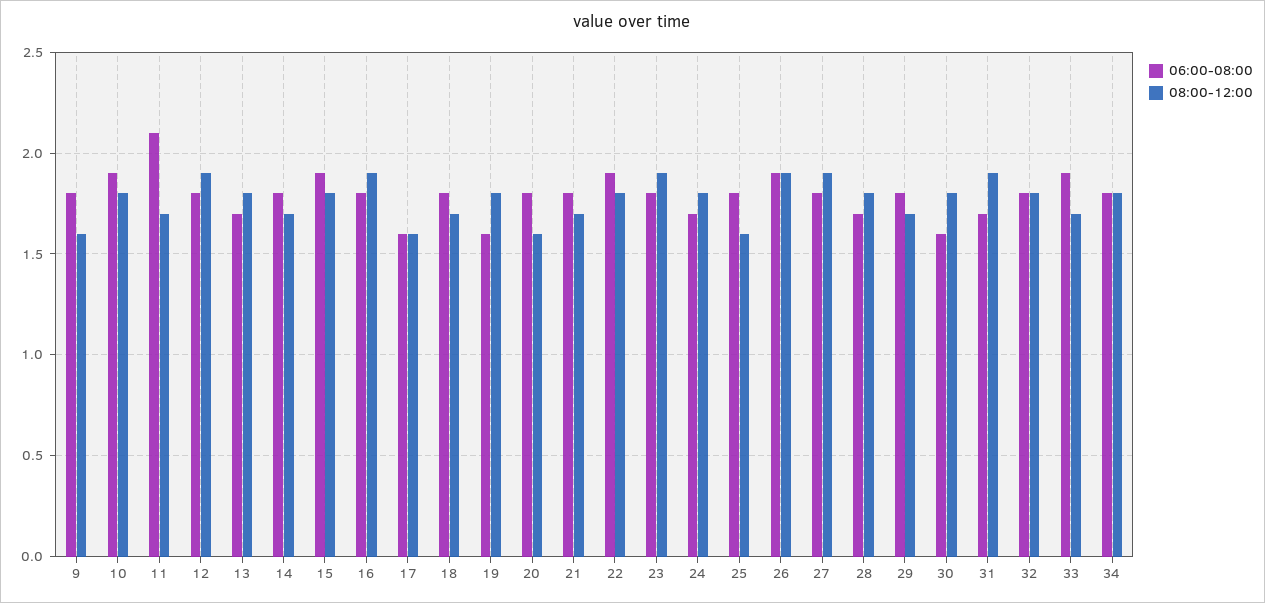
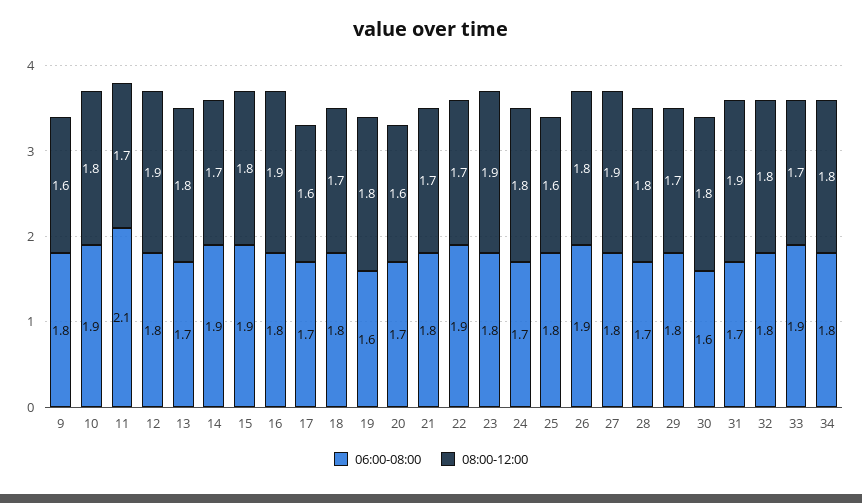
  {
    "06:00-08:00": {
      "9": 1.8,
      "10": 1.9,
      "11": 2.1,
      "12": 1.8,
      "13": 1.7,
-     "14": 1.8,
+     "14": 1.9,
      "15": 1.9,
      "16": 1.8,
-     "17": 1.6,
+     "17": 1.7,
      "18": 1.8,
      "19": 1.6,
-     "20": 1.8,
+     "20": 1.7,
      "21": 1.8,
      "22": 1.9,
      "23": 1.8,
      "24": 1.7,
      "25": 1.8,
      "26": 1.9,
      "27": 1.8,
      "28": 1.7,
      "29": 1.8,
      "30": 1.6,
      "31": 1.7,
      "32": 1.8,
      "33": 1.9,
      "34": 1.8
    },
    "08:00-12:00": {
      "9": 1.6,
      "10": 1.8,
      "11": 1.7,
      "12": 1.9,
      "13": 1.8,
      "14": 1.7,
      "15": 1.8,
      "16": 1.9,
      "17": 1.6,
      "18": 1.7,
      "19": 1.8,
      "20": 1.6,
      "21": 1.7,
-     "22": 1.8,
+     "22": 1.7,
      "23": 1.9,
      "24": 1.8,
      "25": 1.6,
-     "26": 1.9,
+     "26": 1.8,
      "27": 1.9,
      "28": 1.8,
      "29": 1.7,
      "30": 1.8,
      "31": 1.9,
      "32": 1.8,
      "33": 1.7,
      "34": 1.8
    }
  }

